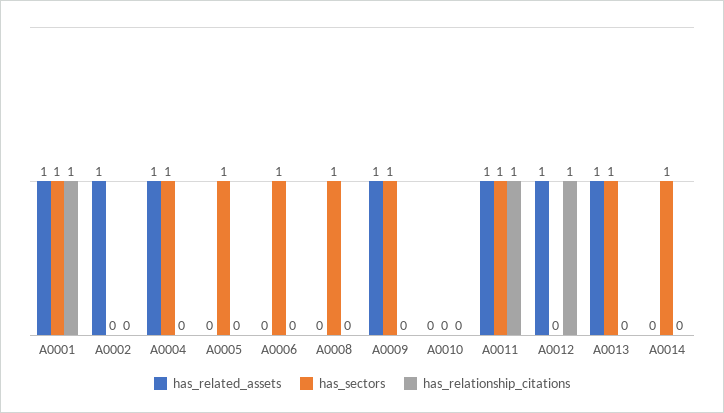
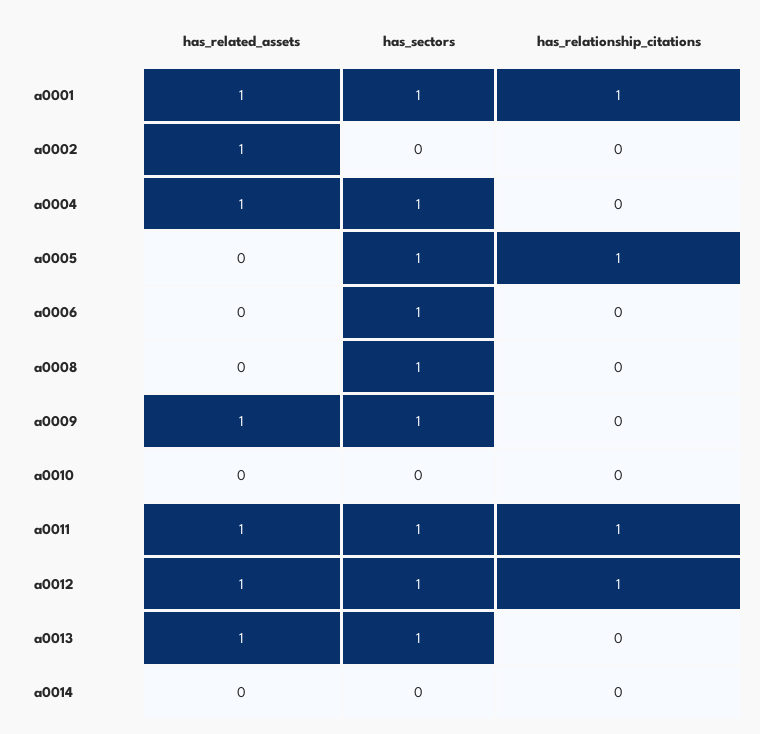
  {
    "has_related_assets": {
      "A0001": 1,
      "A0002": 1,
      "A0004": 1,
      "A0005": 0,
      "A0006": 0,
      "A0008": 0,
      "A0009": 1,
      "A0010": 0,
      "A0011": 1,
      "A0012": 1,
      "A0013": 1,
      "A0014": 0
    },
    "has_sectors": {
      "A0001": 1,
      "A0002": 0,
      "A0004": 1,
      "A0005": 1,
      "A0006": 1,
      "A0008": 1,
      "A0009": 1,
      "A0010": 0,
      "A0011": 1,
-     "A0012": 0,
+     "A0012": 1,
      "A0013": 1,
-     "A0014": 1
+     "A0014": 0
    },
    "has_relationship_citations": {
      "A0001": 1,
      "A0002": 0,
      "A0004": 0,
-     "A0005": 0,
+     "A0005": 1,
      "A0006": 0,
      "A0008": 0,
      "A0009": 0,
      "A0010": 0,
      "A0011": 1,
      "A0012": 1,
      "A0013": 0,
      "A0014": 0
    }
  }

